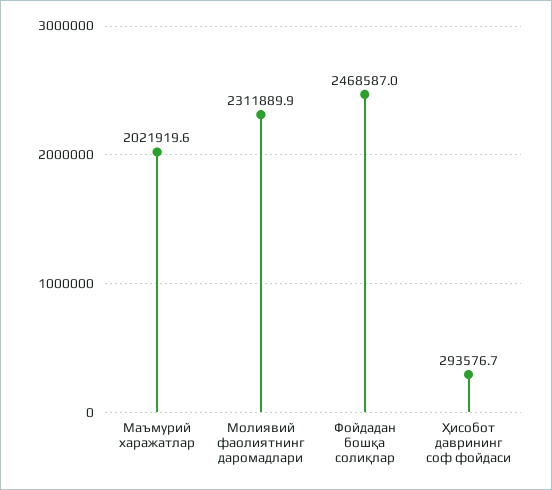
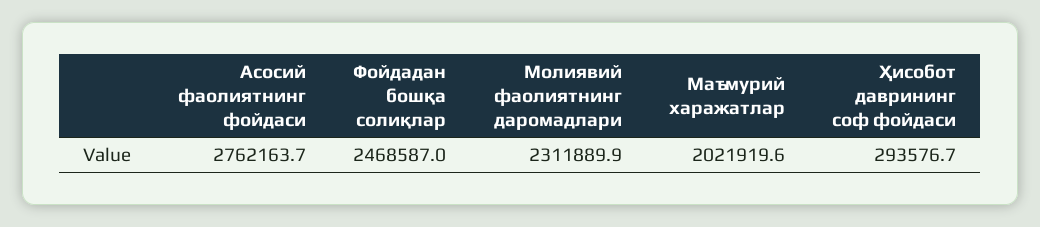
  {
    "Маъмурий харажатлар": 2021919.6,
    "Молиявий фаолиятнинг даромадлари": 2311889.9,
    "Фойдадан бошқа солиқлар": 2468587,
-   "Ҳисобот даврининг соф фойдаси": 293576.7
+   "Ҳисобот даврининг соф фойдаси": 293576.7,
+   "Асосий фаолиятнинг фойдаси": 2762163.7
  }

